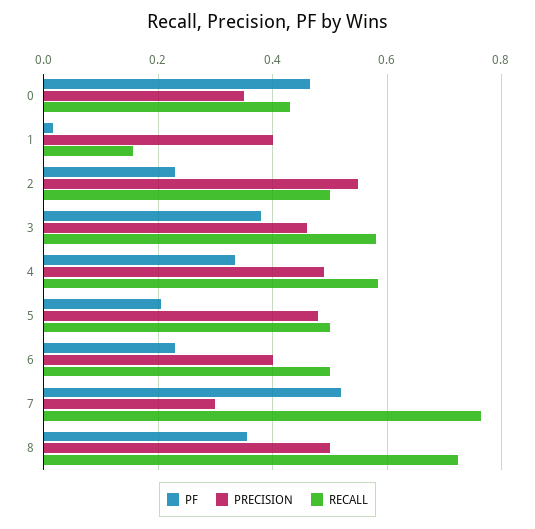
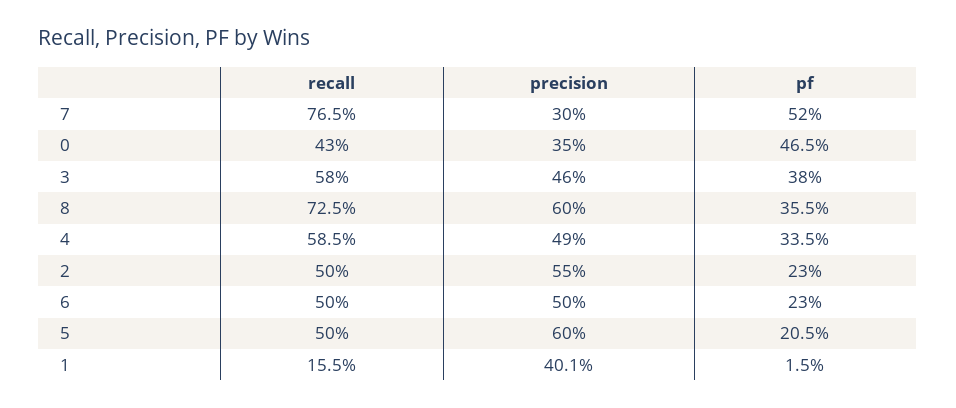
  {
    "PF": {
      "0": 0.465,
      "1": 0.015,
      "2": 0.23,
      "3": 0.38,
      "4": 0.335,
      "5": 0.205,
      "6": 0.23,
      "7": 0.52,
      "8": 0.355
    },
    "PRECISION": {
      "0": 0.35,
      "1": 0.401,
      "2": 0.55,
      "3": 0.46,
      "4": 0.49,
-     "5": 0.48,
+     "5": 0.6,
-     "6": 0.4,
+     "6": 0.5,
      "7": 0.3,
-     "8": 0.5
+     "8": 0.6
    },
    "RECALL": {
      "0": 0.43,
      "1": 0.155,
      "2": 0.5,
      "3": 0.58,
      "4": 0.585,
      "5": 0.5,
      "6": 0.5,
      "7": 0.765,
      "8": 0.725
    }
  }

